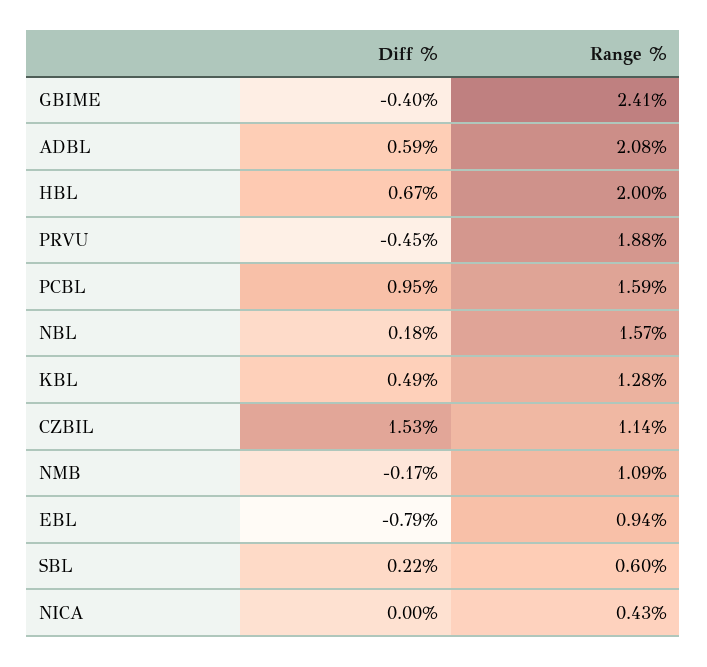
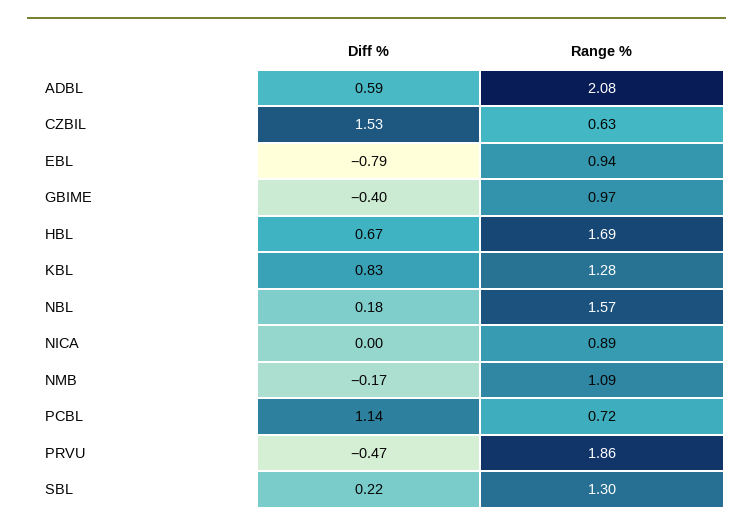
  {
    "Diff %": {
      "GBIME": -0.4,
      "ADBL": 0.59,
      "HBL": 0.67,
-     "PRVU": -0.45,
+     "PRVU": -0.47,
-     "PCBL": 0.95,
+     "PCBL": 1.14,
      "NBL": 0.18,
-     "KBL": 0.49,
+     "KBL": 0.83,
      "CZBIL": 1.53,
      "NMB": -0.17,
      "EBL": -0.79,
      "SBL": 0.22,
      "NICA": 0
    },
    "Range %": {
-     "GBIME": 2.41,
+     "GBIME": 0.97,
      "ADBL": 2.08,
-     "HBL": 2,
+     "HBL": 1.69,
-     "PRVU": 1.88,
+     "PRVU": 1.86,
-     "PCBL": 1.59,
+     "PCBL": 0.72,
      "NBL": 1.57,
      "KBL": 1.28,
-     "CZBIL": 1.14,
+     "CZBIL": 0.63,
      "NMB": 1.09,
      "EBL": 0.94,
-     "SBL": 0.6,
+     "SBL": 1.3,
-     "NICA": 0.43
+     "NICA": 0.89
    }
  }

